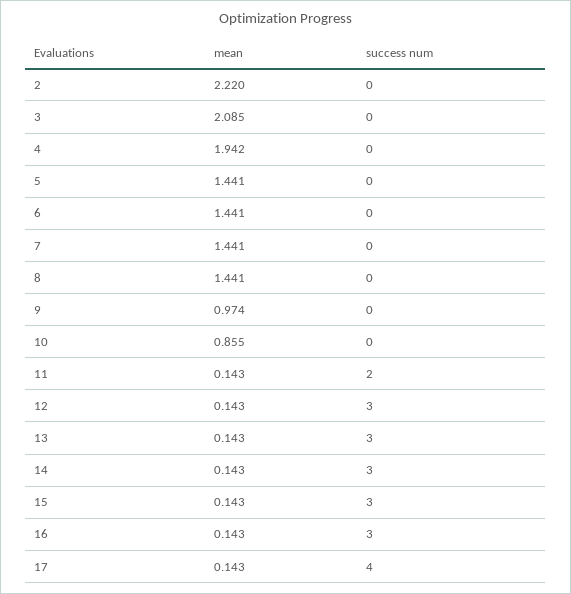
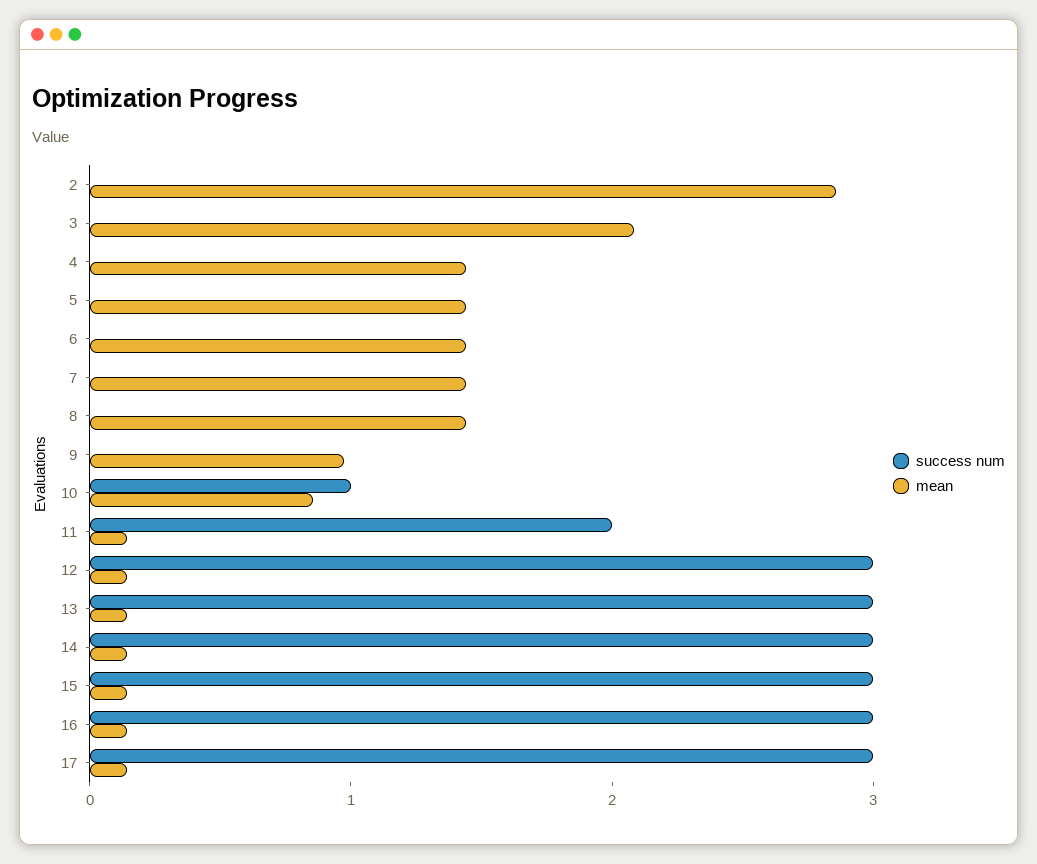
  {
    "mean": {
-     "2": 2.22,
+     "2": 2.8,
      "3": 2.085,
-     "4": 1.942,
+     "4": 1.4,
      "5": 1.441,
      "6": 1.441,
      "7": 1.441,
      "8": 1.441,
      "9": 0.974,
      "10": 0.855,
      "11": 0.143,
      "12": 0.143,
      "13": 0.143,
      "14": 0.143,
      "15": 0.143,
      "16": 0.143,
      "17": 0.143
    },
    "success num": {
      "2": 0,
      "3": 0,
      "4": 0,
      "5": 0,
      "6": 0,
      "7": 0,
      "8": 0,
      "9": 0,
-     "10": 0,
+     "10": 1,
      "11": 2,
      "12": 3,
      "13": 3,
      "14": 3,
      "15": 3,
      "16": 3,
-     "17": 4
+     "17": 3
    }
  }

